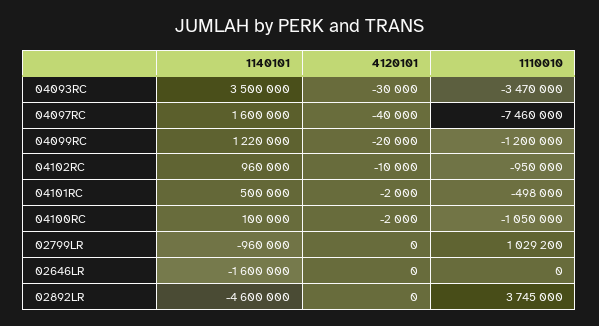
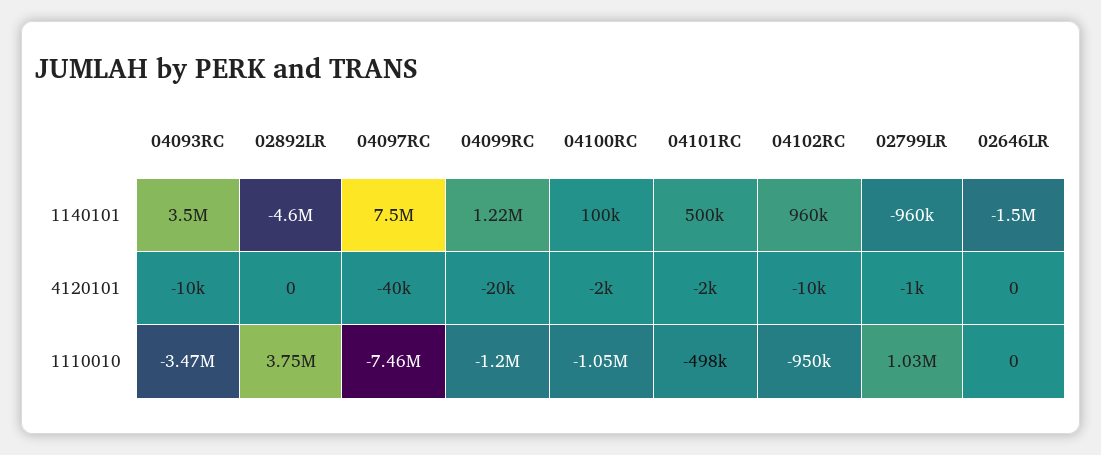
  {
    "1140101": {
      "04093RC": 3500000,
-     "04097RC": 1600000,
+     "04097RC": 7500000,
      "04099RC": 1220000,
      "04102RC": 960000,
      "04101RC": 500000,
      "04100RC": 100000,
      "02799LR": -960000,
-     "02646LR": -1600000,
+     "02646LR": -1500000,
      "02892LR": -4600000
    },
    "4120101": {
-     "04093RC": -30000,
+     "04093RC": -10000,
      "04097RC": -40000,
      "04099RC": -20000,
      "04102RC": -10000,
      "04101RC": -2000,
      "04100RC": -2000,
-     "02799LR": 0,
+     "02799LR": -1000,
      "02646LR": 0,
      "02892LR": 0
    },
    "1110010": {
      "04093RC": -3470000,
      "04097RC": -7460000,
      "04099RC": -1200000,
      "04102RC": -950000,
      "04101RC": -498000,
      "04100RC": -1050000,
      "02799LR": 1029200,
      "02646LR": 0,
      "02892LR": 3745000
    }
  }

